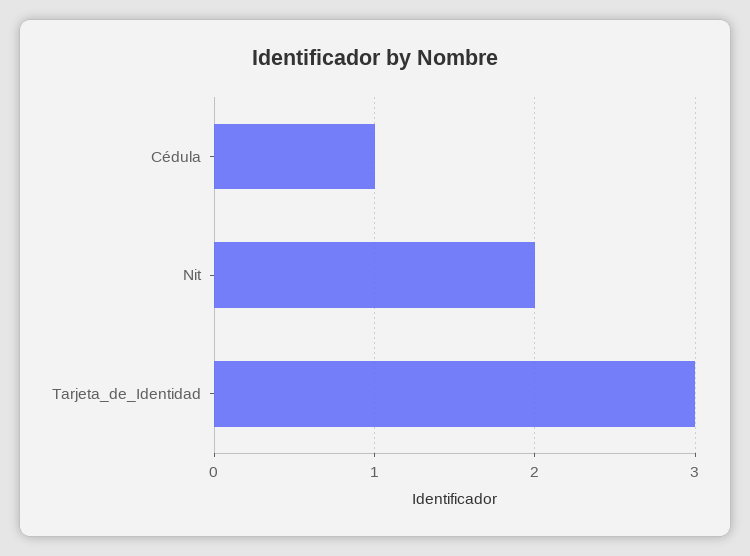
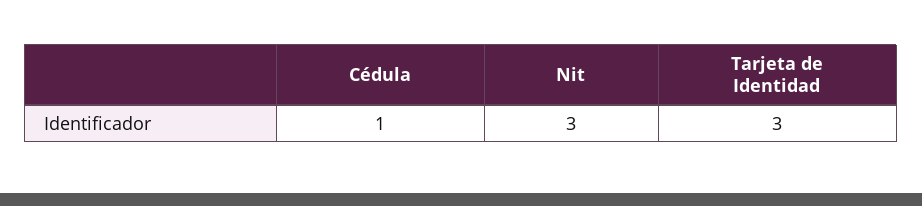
  {
    "Cédula": 1,
-   "Nit": 2,
+   "Nit": 3,
    "Tarjeta_de_Identidad": 3
  }

